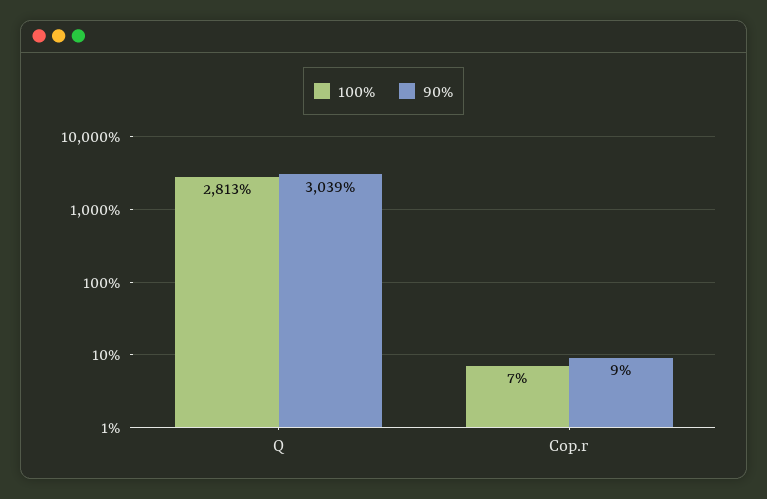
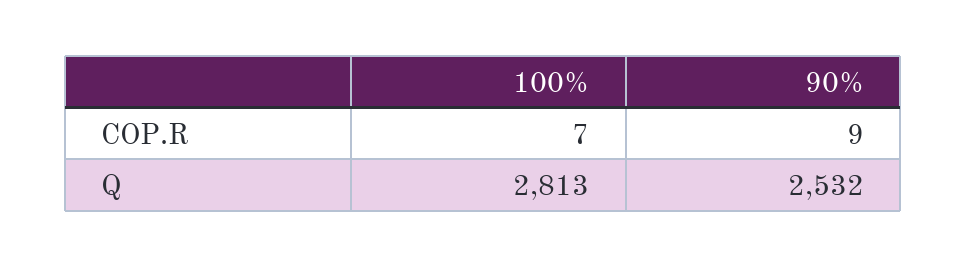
  {
    "100%": {
      "Q": 2813,
      "Cop.r": 7
    },
    "90%": {
-     "Q": 3039,
+     "Q": 2532,
      "Cop.r": 9
    }
  }

